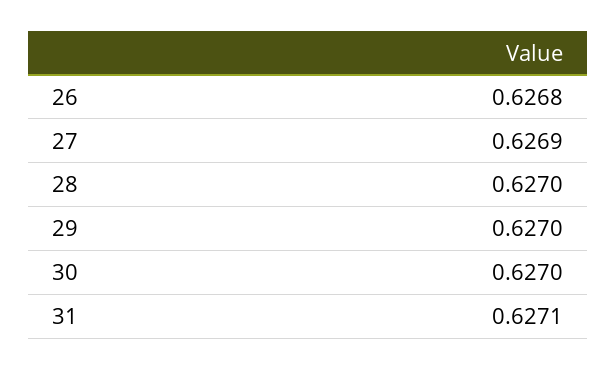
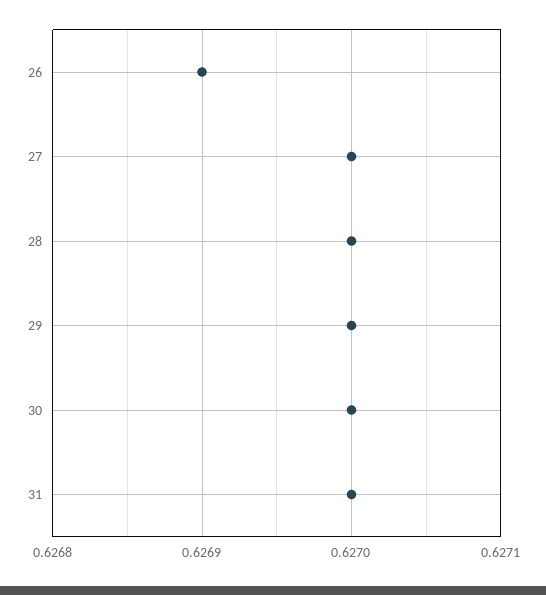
  {
-   "26": 0.6268,
+   "26": 0.6269,
-   "27": 0.6269,
+   "27": 0.627,
    "28": 0.627,
    "29": 0.627,
    "30": 0.627,
-   "31": 0.6271
+   "31": 0.627
  }

